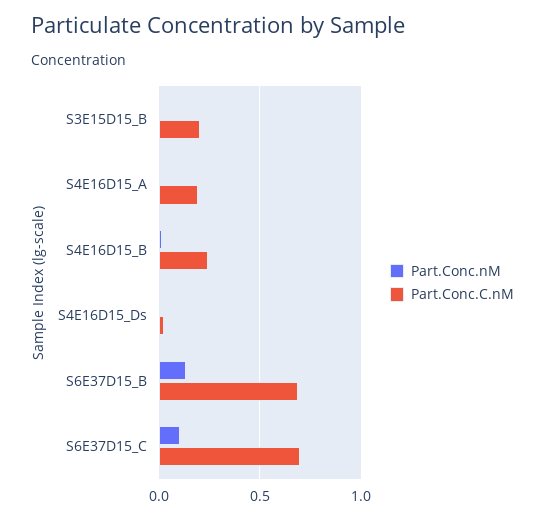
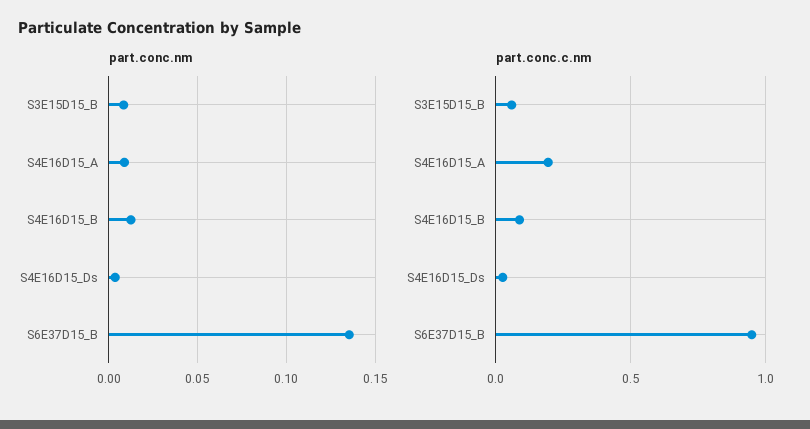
  {
    "Part.Conc.nM": {
      "S3E15D15_B": 0.01,
      "S4E16D15_A": 0.01,
      "S4E16D15_B": 0.015,
      "S4E16D15_Ds": 0.005,
-     "S6E37D15_B": 0.135,
+     "S6E37D15_B": 0.135
-     "S6E37D15_C": 0.1
    },
    "Part.Conc.C.nM": {
-     "S3E15D15_B": 0.2,
+     "S3E15D15_B": 0.05,
      "S4E16D15_A": 0.2,
-     "S4E16D15_B": 0.25,
+     "S4E16D15_B": 0.1,
      "S4E16D15_Ds": 0.05,
-     "S6E37D15_B": 0.7,
+     "S6E37D15_B": 0.95
-     "S6E37D15_C": 0.7
    }
  }

